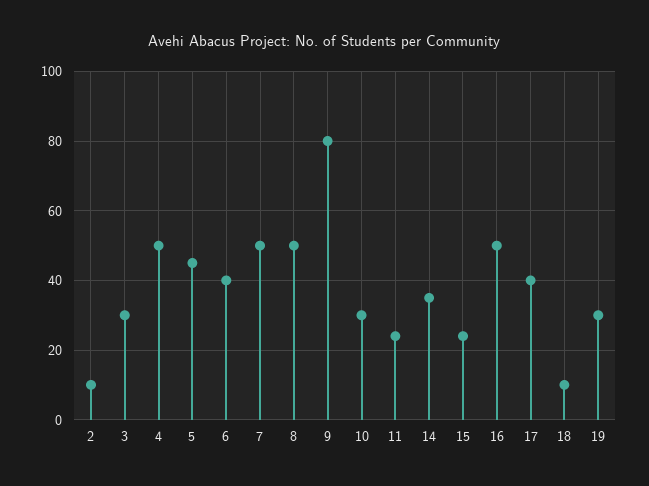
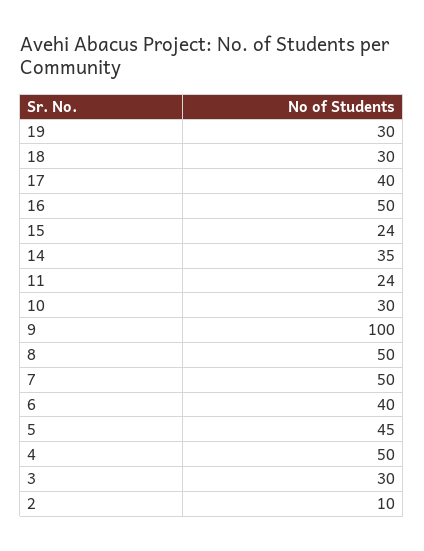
  {
    "2": 10,
    "3": 30,
    "4": 50,
    "5": 45,
    "6": 40,
    "7": 50,
    "8": 50,
-   "9": 80,
+   "9": 100,
    "10": 30,
    "11": 24,
    "14": 35,
    "15": 24,
    "16": 50,
    "17": 40,
-   "18": 10,
+   "18": 30,
    "19": 30
  }

